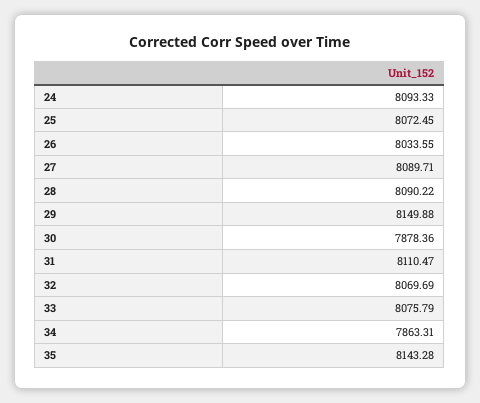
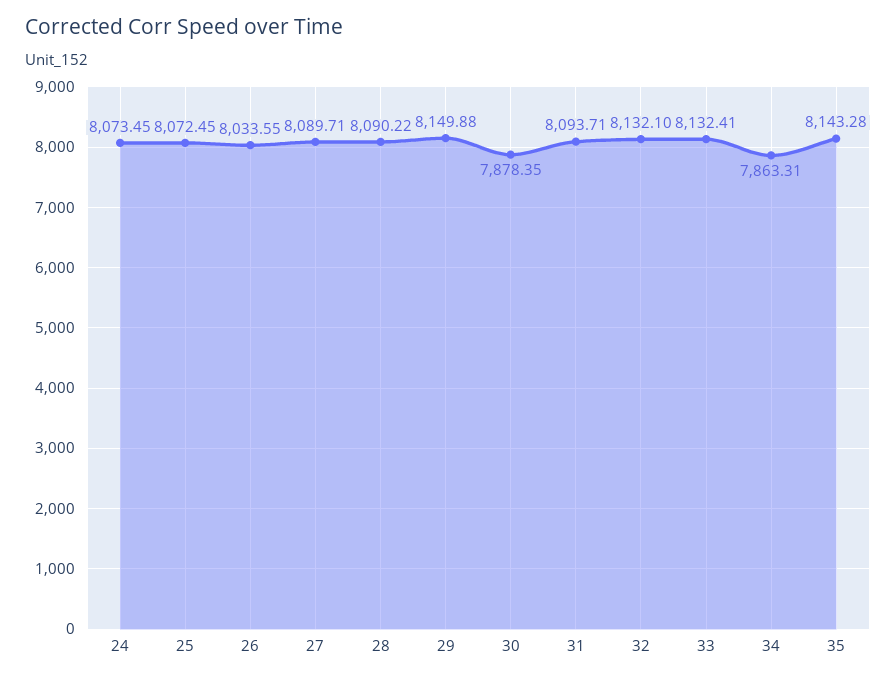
  {
-   "24": 8093.33,
+   "24": 8073.45,
    "25": 8072.45,
    "26": 8033.55,
    "27": 8089.71,
    "28": 8090.22,
    "29": 8149.88,
-   "30": 7878.36,
+   "30": 7878.35,
-   "31": 8110.47,
+   "31": 8093.71,
-   "32": 8069.69,
+   "32": 8132.1,
-   "33": 8075.79,
+   "33": 8132.41,
    "34": 7863.31,
    "35": 8143.28
  }

